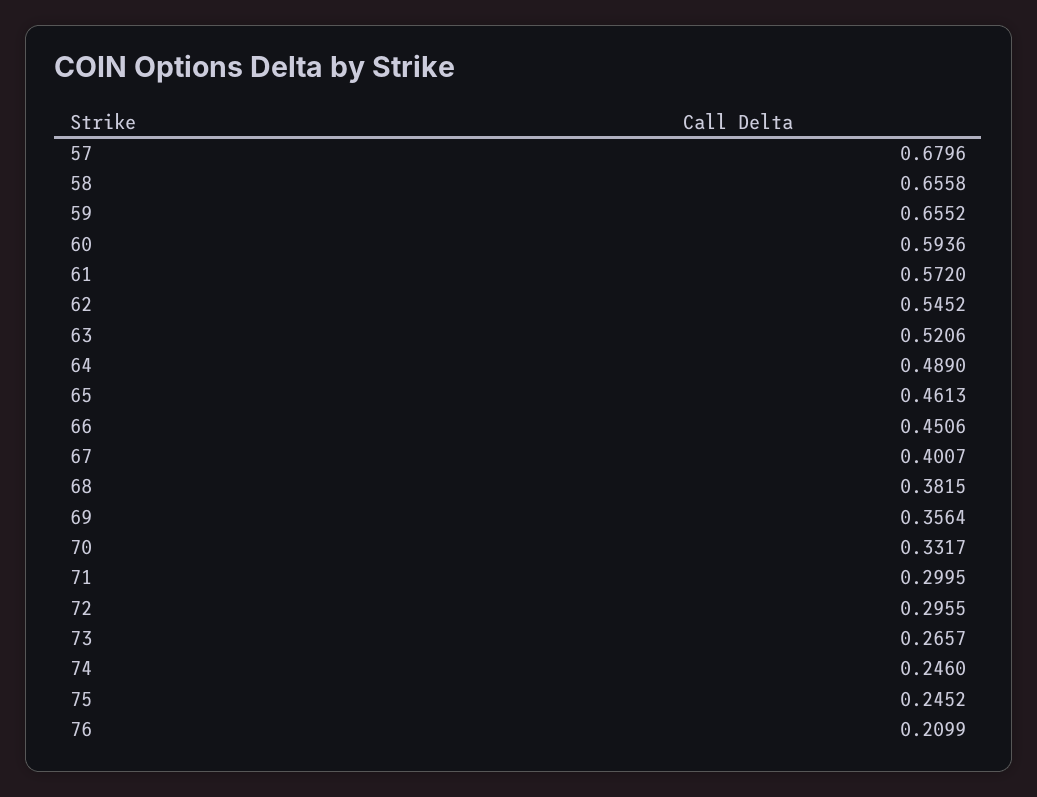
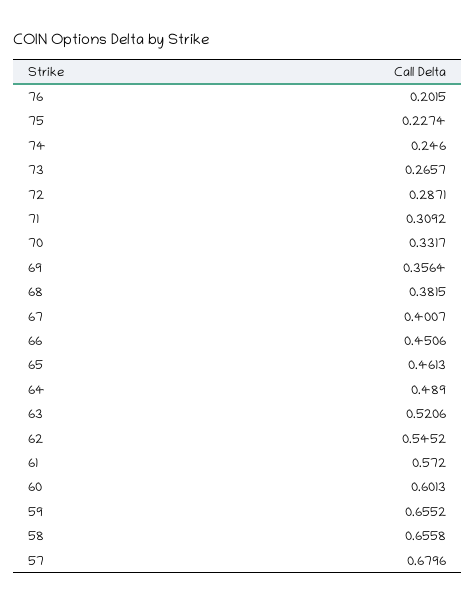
  {
    "57": 0.6796,
    "58": 0.6558,
    "59": 0.6552,
-   "60": 0.5936,
+   "60": 0.6013,
    "61": 0.572,
    "62": 0.5452,
    "63": 0.5206,
    "64": 0.489,
    "65": 0.4613,
    "66": 0.4506,
    "67": 0.4007,
    "68": 0.3815,
    "69": 0.3564,
    "70": 0.3317,
-   "71": 0.2995,
+   "71": 0.3092,
-   "72": 0.2955,
+   "72": 0.2871,
    "73": 0.2657,
    "74": 0.246,
-   "75": 0.2452,
+   "75": 0.2274,
-   "76": 0.2099
+   "76": 0.2015
  }

